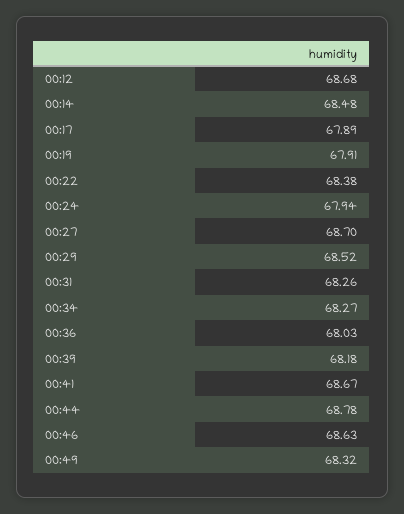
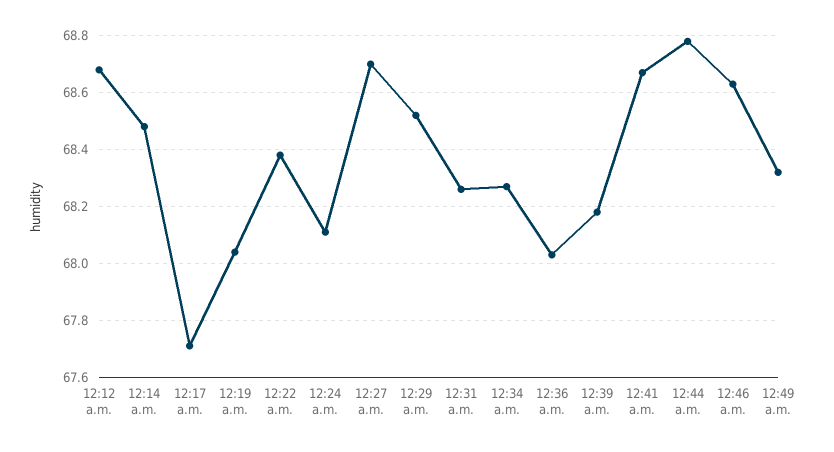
  {
    "00:12": 68.68,
    "00:14": 68.48,
-   "00:17": 67.89,
+   "00:17": 67.7,
-   "00:19": 67.91,
+   "00:19": 68.05,
    "00:22": 68.38,
-   "00:24": 67.94,
+   "00:24": 68.1,
    "00:27": 68.7,
    "00:29": 68.52,
    "00:31": 68.26,
    "00:34": 68.27,
    "00:36": 68.03,
    "00:39": 68.18,
    "00:41": 68.67,
    "00:44": 68.78,
    "00:46": 68.63,
    "00:49": 68.32
  }

